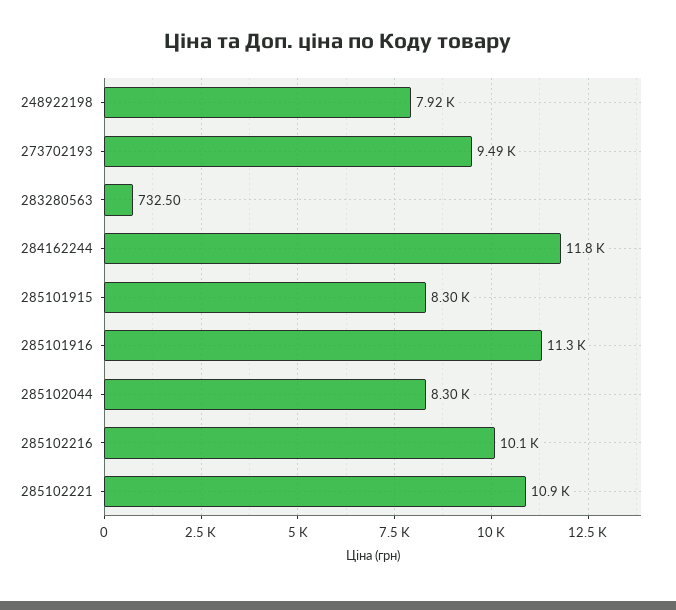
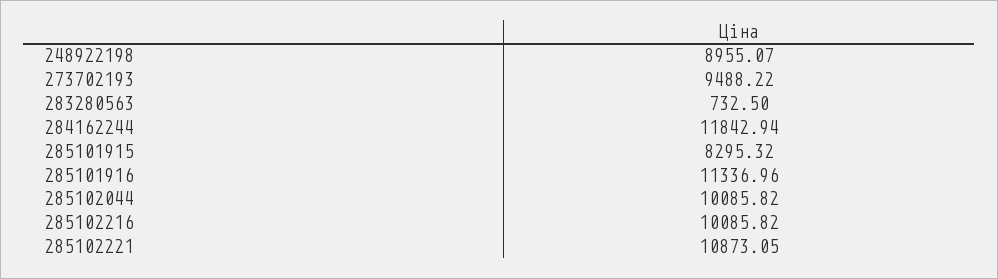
  {
-   "248922198": 7920,
+   "248922198": 8955.07,
    "273702193": 9488.22,
    "283280563": 732.5,
    "284162244": 11842.94,
    "285101915": 8295.32,
    "285101916": 11336.96,
-   "285102044": 8300,
+   "285102044": 10085.82,
    "285102216": 10085.82,
    "285102221": 10873.05
  }

